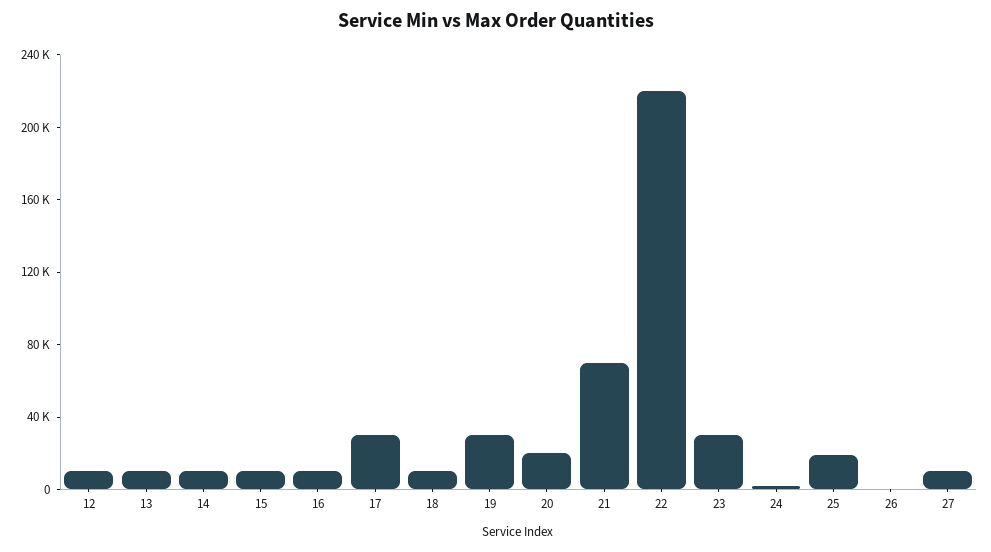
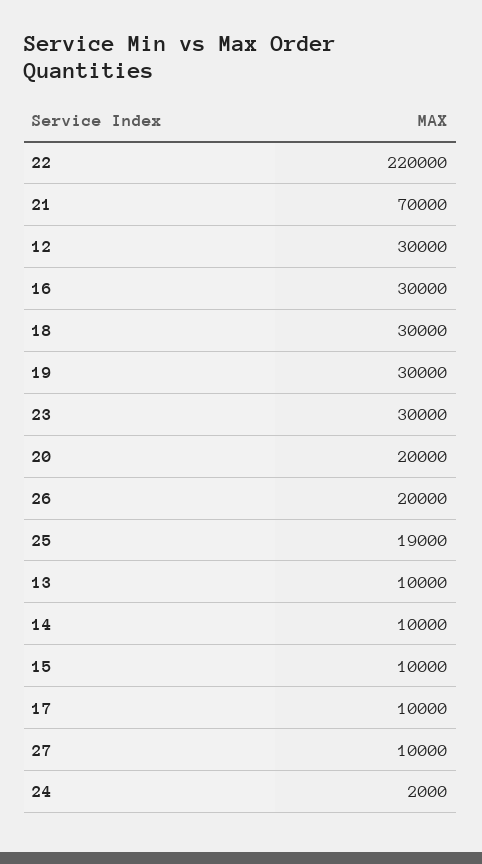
  {
-   "12": 10000,
+   "12": 30000,
    "13": 10000,
    "14": 10000,
    "15": 10000,
-   "16": 10000,
+   "16": 30000,
-   "17": 30000,
+   "17": 10000,
-   "18": 10000,
+   "18": 30000,
    "19": 30000,
    "20": 20000,
    "21": 70000,
    "22": 220000,
    "23": 30000,
    "24": 2000,
    "25": 19000,
-   "26": 0,
+   "26": 20000,
    "27": 10000
  }

